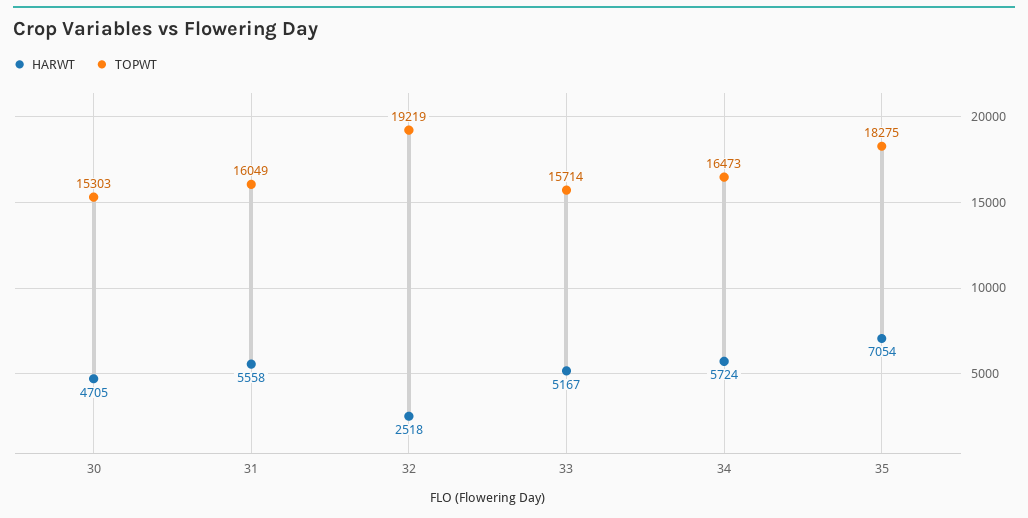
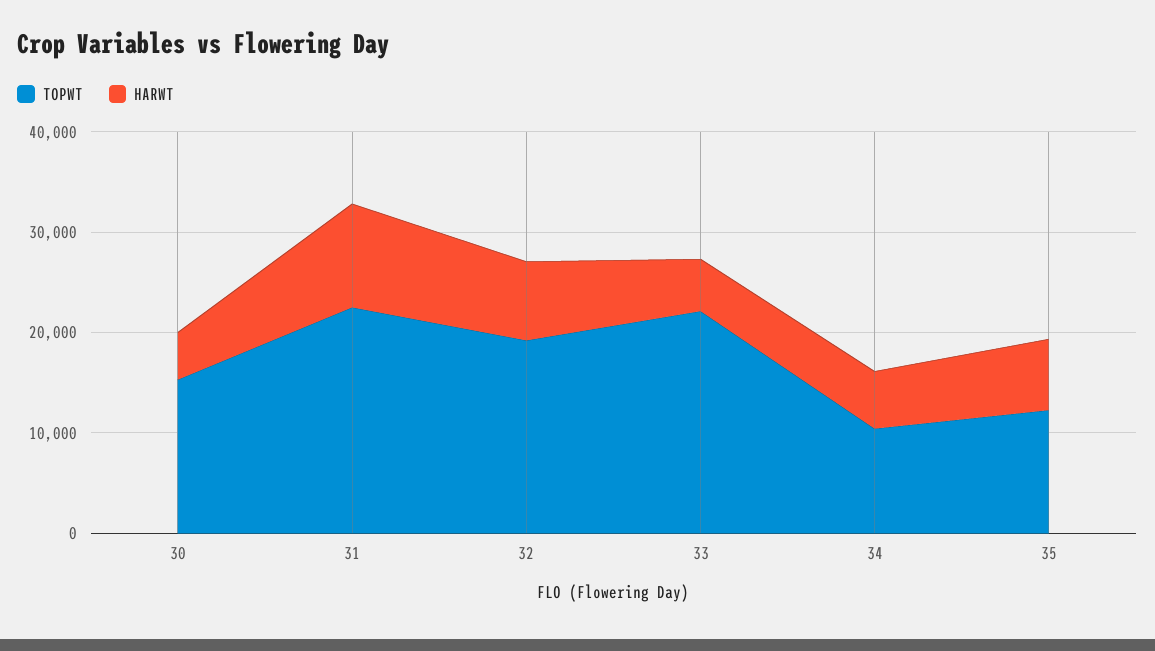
  {
    "HARWT": {
      "30": 4705,
-     "31": 5558,
+     "31": 10000,
-     "32": 2518,
+     "32": 8000,
      "33": 5167,
      "34": 5724,
      "35": 7054
    },
    "TOPWT": {
      "30": 15303,
-     "31": 16049,
+     "31": 22000,
      "32": 19219,
-     "33": 15714,
+     "33": 22000,
-     "34": 16473,
+     "34": 10000,
-     "35": 18275
+     "35": 12000
    }
  }

